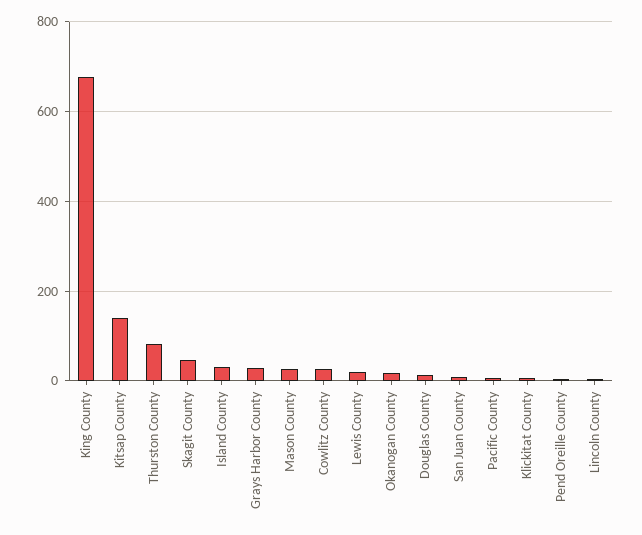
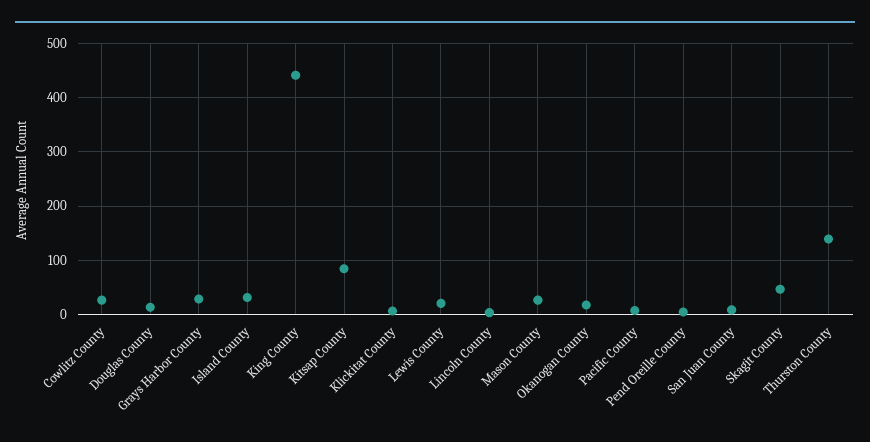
  {
-   "King County": 680,
+   "King County": 440,
-   "Kitsap County": 140,
+   "Kitsap County": 80,
-   "Thurston County": 80,
+   "Thurston County": 140,
    "Skagit County": 40,
    "Island County": 40,
    "Grays Harbor County": 20,
    "Mason County": 20,
    "Cowlitz County": 20,
    "Lewis County": 20,
    "Okanogan County": 20,
    "Douglas County": 20,
    "San Juan County": 0,
    "Pacific County": 0,
    "Klickitat County": 0,
    "Pend Oreille County": 0,
    "Lincoln County": 0
  }

